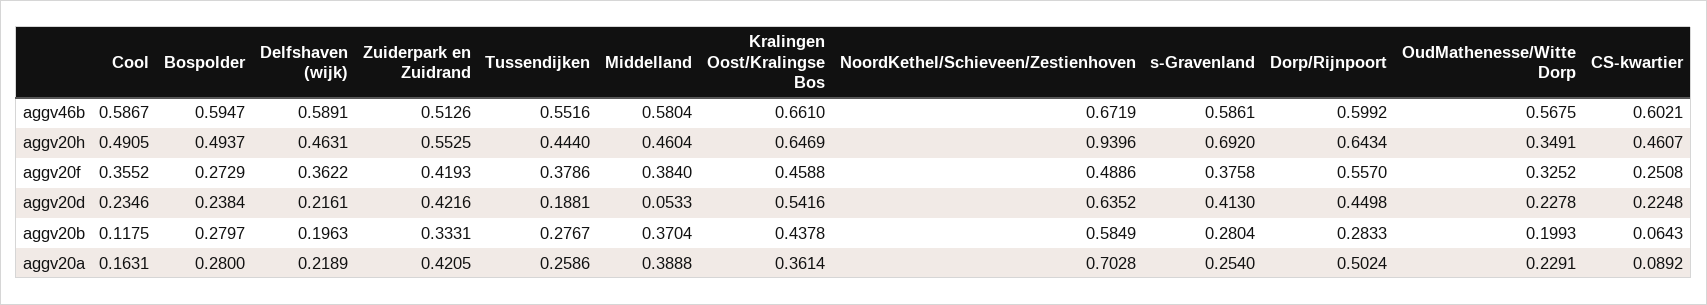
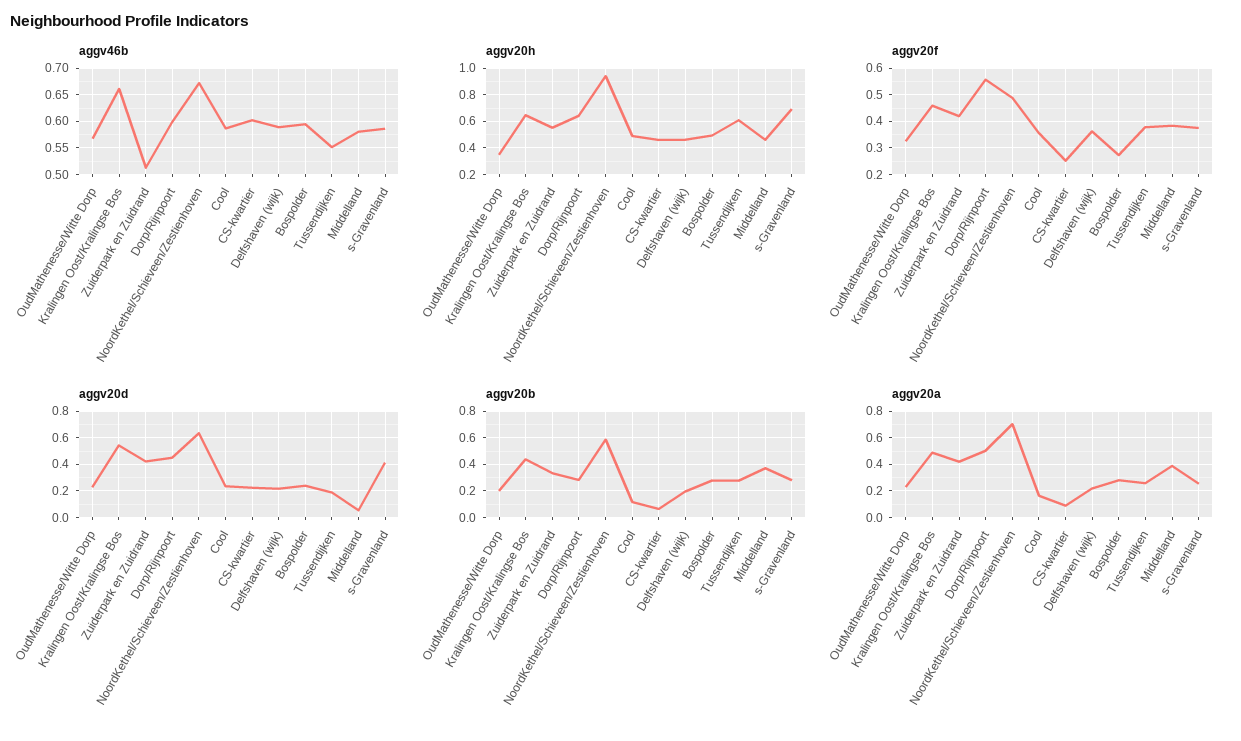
  {
    "aggv46b": {
      "Cool": 0.5867,
      "Bospolder": 0.5947,
      "Delfshaven (wijk)": 0.5891,
      "Zuiderpark en Zuidrand": 0.5126,
      "Tussendijken": 0.5516,
      "Middelland": 0.5804,
      "Kralingen Oost/Kralingse Bos": 0.661,
      "NoordKethel/Schieveen/Zestienhoven": 0.6719,
      "s-Gravenland": 0.5861,
      "Dorp/Rijnpoort": 0.5992,
      "OudMathenesse/Witte Dorp": 0.5675,
      "CS-kwartier": 0.6021
    },
    "aggv20h": {
      "Cool": 0.4905,
      "Bospolder": 0.4937,
      "Delfshaven (wijk)": 0.4631,
      "Zuiderpark en Zuidrand": 0.5525,
-     "Tussendijken": 0.444,
+     "Tussendijken": 0.6,
      "Middelland": 0.4604,
      "Kralingen Oost/Kralingse Bos": 0.6469,
      "NoordKethel/Schieveen/Zestienhoven": 0.9396,
      "s-Gravenland": 0.692,
      "Dorp/Rijnpoort": 0.6434,
      "OudMathenesse/Witte Dorp": 0.3491,
      "CS-kwartier": 0.4607
    },
    "aggv20f": {
      "Cool": 0.3552,
      "Bospolder": 0.2729,
      "Delfshaven (wijk)": 0.3622,
      "Zuiderpark en Zuidrand": 0.4193,
      "Tussendijken": 0.3786,
      "Middelland": 0.384,
      "Kralingen Oost/Kralingse Bos": 0.4588,
      "NoordKethel/Schieveen/Zestienhoven": 0.4886,
      "s-Gravenland": 0.3758,
      "Dorp/Rijnpoort": 0.557,
      "OudMathenesse/Witte Dorp": 0.3252,
      "CS-kwartier": 0.2508
    },
    "aggv20d": {
      "Cool": 0.2346,
      "Bospolder": 0.2384,
      "Delfshaven (wijk)": 0.2161,
      "Zuiderpark en Zuidrand": 0.4216,
      "Tussendijken": 0.1881,
      "Middelland": 0.0533,
      "Kralingen Oost/Kralingse Bos": 0.5416,
      "NoordKethel/Schieveen/Zestienhoven": 0.6352,
      "s-Gravenland": 0.413,
      "Dorp/Rijnpoort": 0.4498,
      "OudMathenesse/Witte Dorp": 0.2278,
      "CS-kwartier": 0.2248
    },
    "aggv20b": {
      "Cool": 0.1175,
      "Bospolder": 0.2797,
      "Delfshaven (wijk)": 0.1963,
      "Zuiderpark en Zuidrand": 0.3331,
      "Tussendijken": 0.2767,
      "Middelland": 0.3704,
      "Kralingen Oost/Kralingse Bos": 0.4378,
      "NoordKethel/Schieveen/Zestienhoven": 0.5849,
      "s-Gravenland": 0.2804,
      "Dorp/Rijnpoort": 0.2833,
      "OudMathenesse/Witte Dorp": 0.1993,
      "CS-kwartier": 0.0643
    },
    "aggv20a": {
      "Cool": 0.1631,
      "Bospolder": 0.28,
      "Delfshaven (wijk)": 0.2189,
      "Zuiderpark en Zuidrand": 0.4205,
      "Tussendijken": 0.2586,
      "Middelland": 0.3888,
-     "Kralingen Oost/Kralingse Bos": 0.3614,
+     "Kralingen Oost/Kralingse Bos": 0.5,
      "NoordKethel/Schieveen/Zestienhoven": 0.7028,
      "s-Gravenland": 0.254,
      "Dorp/Rijnpoort": 0.5024,
      "OudMathenesse/Witte Dorp": 0.2291,
      "CS-kwartier": 0.0892
    }
  }

